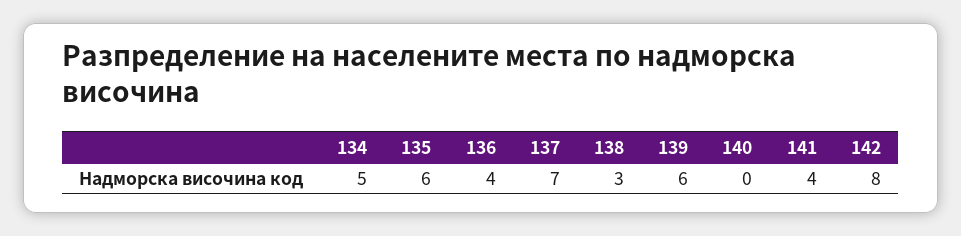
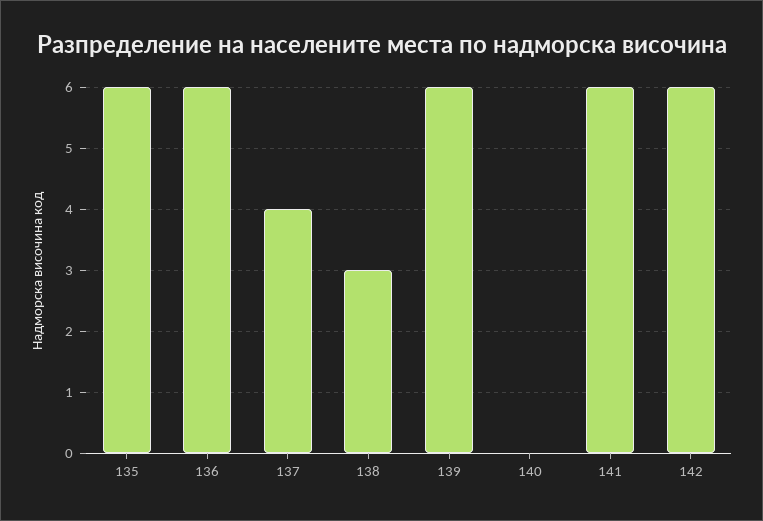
  {
-   "134": 5,
    "135": 6,
-   "136": 4,
+   "136": 6,
-   "137": 7,
+   "137": 4,
    "138": 3,
    "139": 6,
    "140": 0,
-   "141": 4,
+   "141": 6,
-   "142": 8
+   "142": 6
  }

